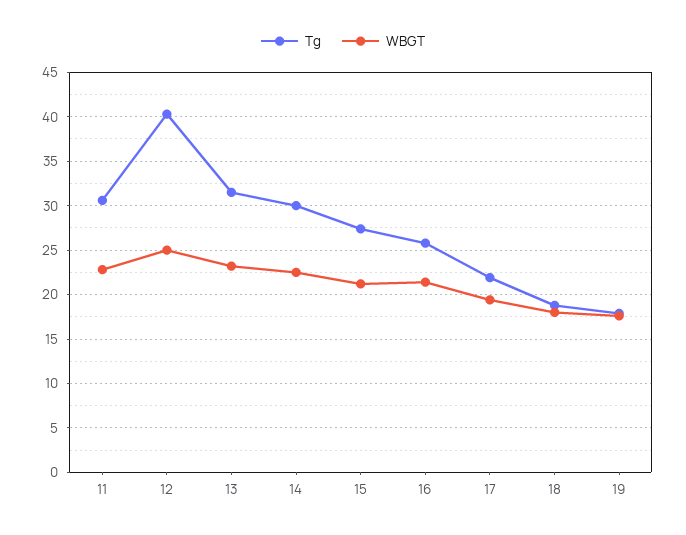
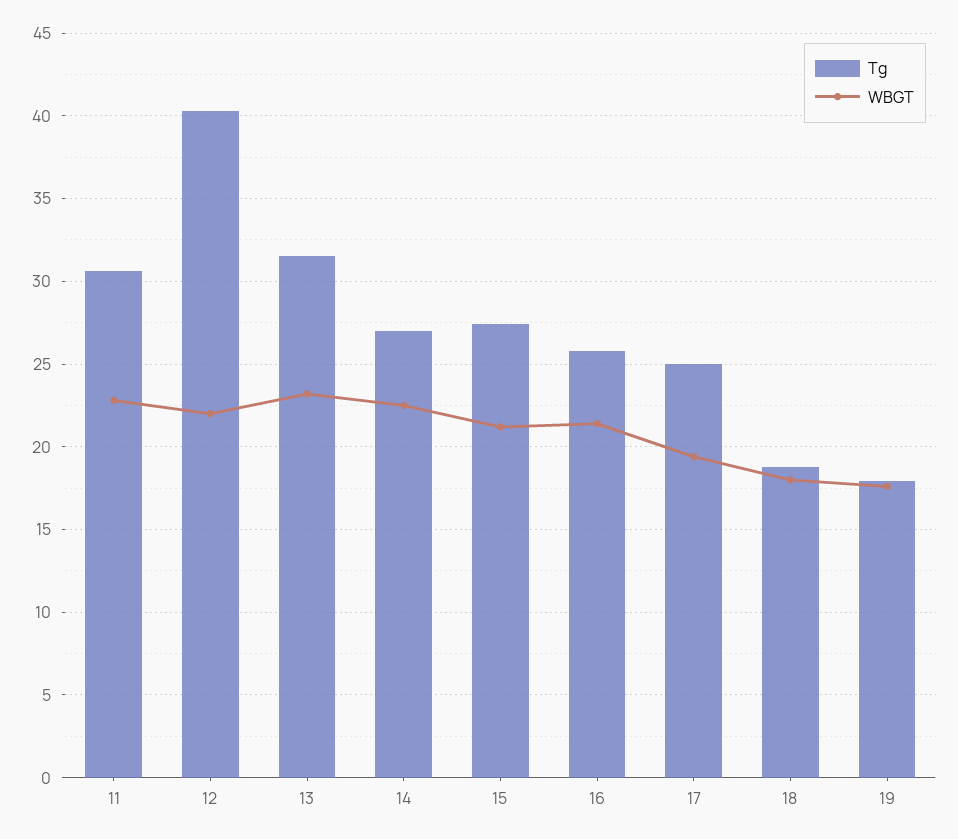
  {
    "Tg": {
      "11": 30.5,
      "12": 40.5,
      "13": 31.5,
-     "14": 30,
+     "14": 27,
      "15": 27.5,
      "16": 26,
-     "17": 22,
+     "17": 25,
      "18": 19,
      "19": 18
    },
    "WBGT": {
      "11": 23,
-     "12": 25,
+     "12": 22,
      "13": 23,
      "14": 22.5,
      "15": 21,
      "16": 21.5,
      "17": 19.5,
      "18": 18,
      "19": 17.5
    }
  }

